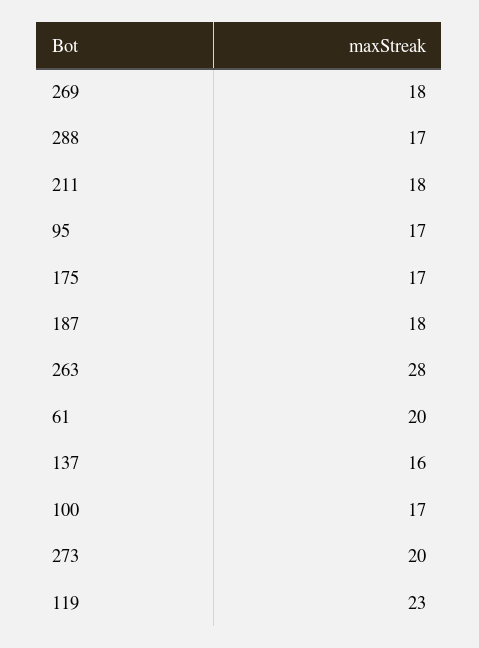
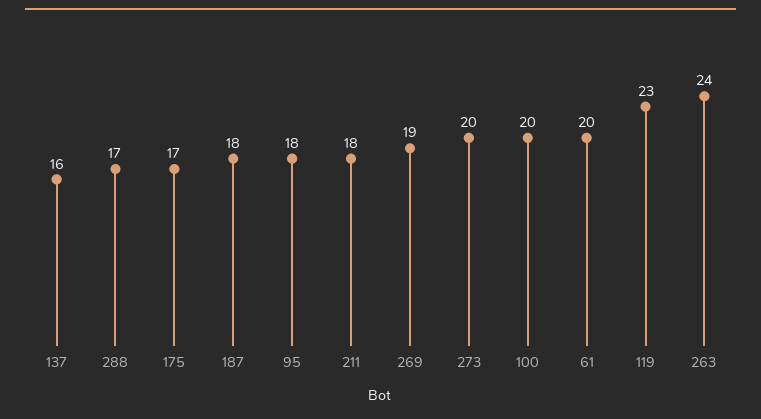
  {
-   "269": 18,
+   "269": 19,
    "288": 17,
    "211": 18,
-   "95": 17,
+   "95": 18,
    "175": 17,
    "187": 18,
-   "263": 28,
+   "263": 24,
    "61": 20,
    "137": 16,
-   "100": 17,
+   "100": 20,
    "273": 20,
    "119": 23
  }

